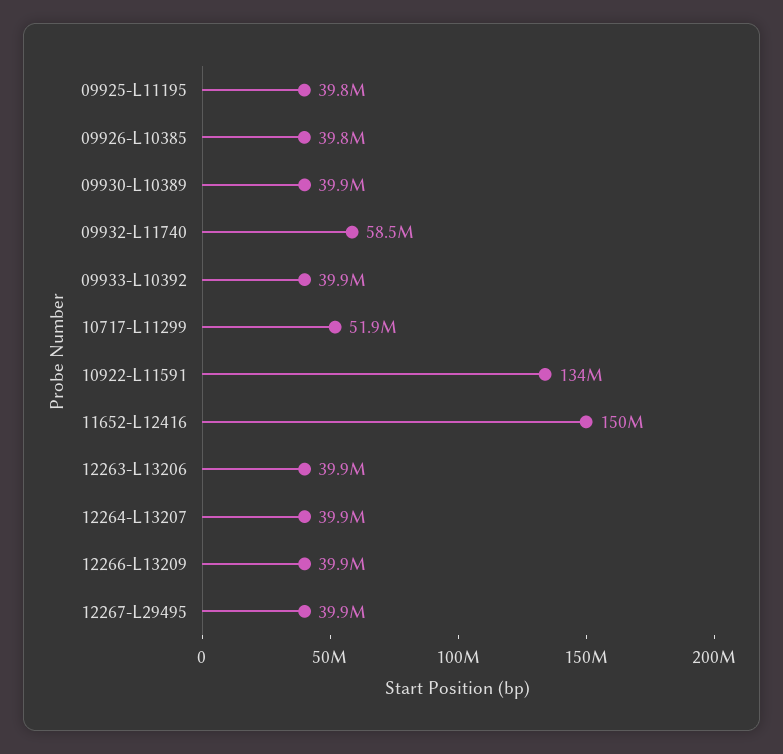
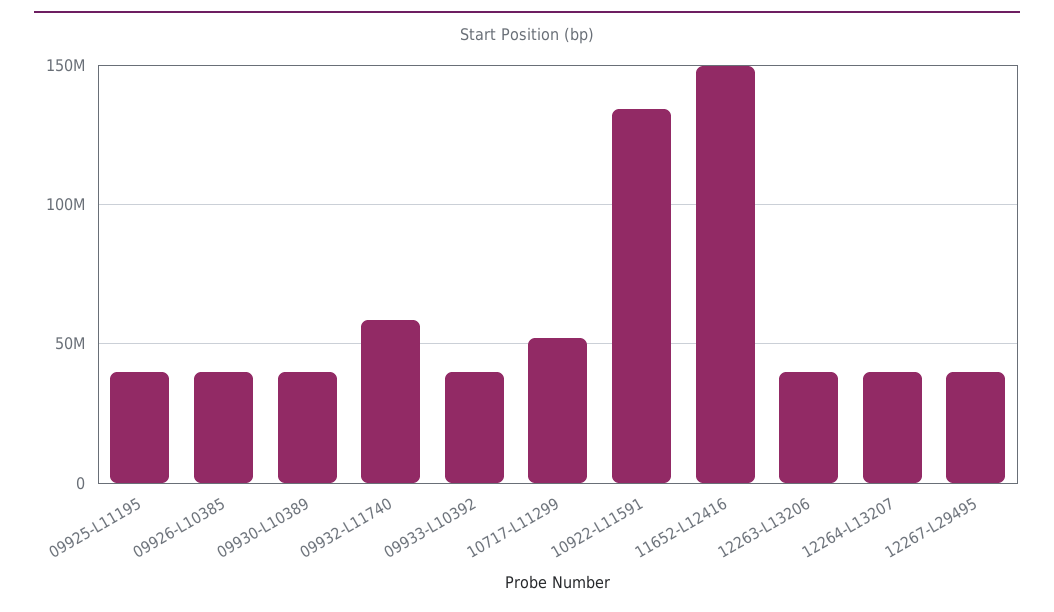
  {
    "09925-L11195": 39800000,
    "09926-L10385": 39800000,
    "09930-L10389": 39900000,
    "09932-L11740": 58500000,
    "09933-L10392": 39900000,
    "10717-L11299": 51900000,
    "10922-L11591": 134000000,
    "11652-L12416": 150000000,
    "12263-L13206": 39900000,
    "12264-L13207": 39900000,
-   "12266-L13209": 39900000,
    "12267-L29495": 39900000
  }

